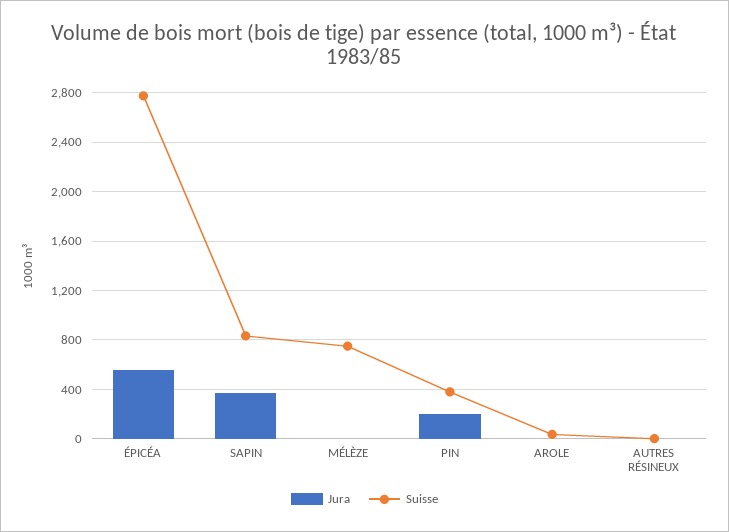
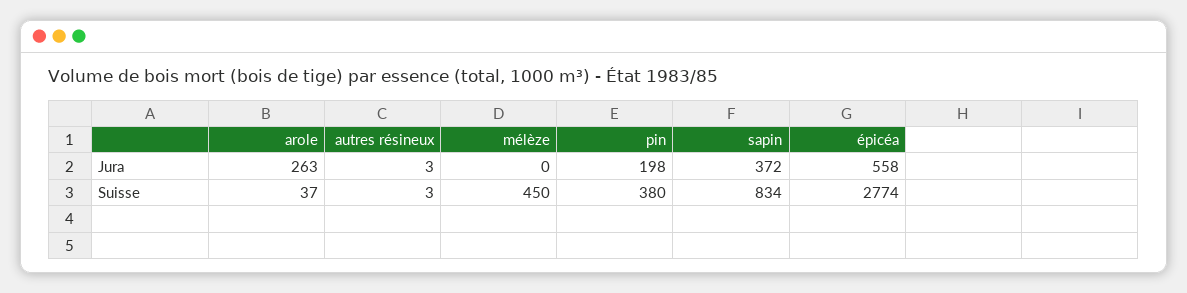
  {
    "Jura": {
      "ÉPICÉA": 558,
      "SAPIN": 372,
      "MÉLÈZE": 0,
      "PIN": 198,
-     "AROLE": 0,
+     "AROLE": 263,
      "AUTRES RÉSINEUX": 3
    },
    "Suisse": {
      "ÉPICÉA": 2774,
      "SAPIN": 834,
-     "MÉLÈZE": 750,
+     "MÉLÈZE": 450,
      "PIN": 380,
      "AROLE": 37,
      "AUTRES RÉSINEUX": 3
    }
  }

